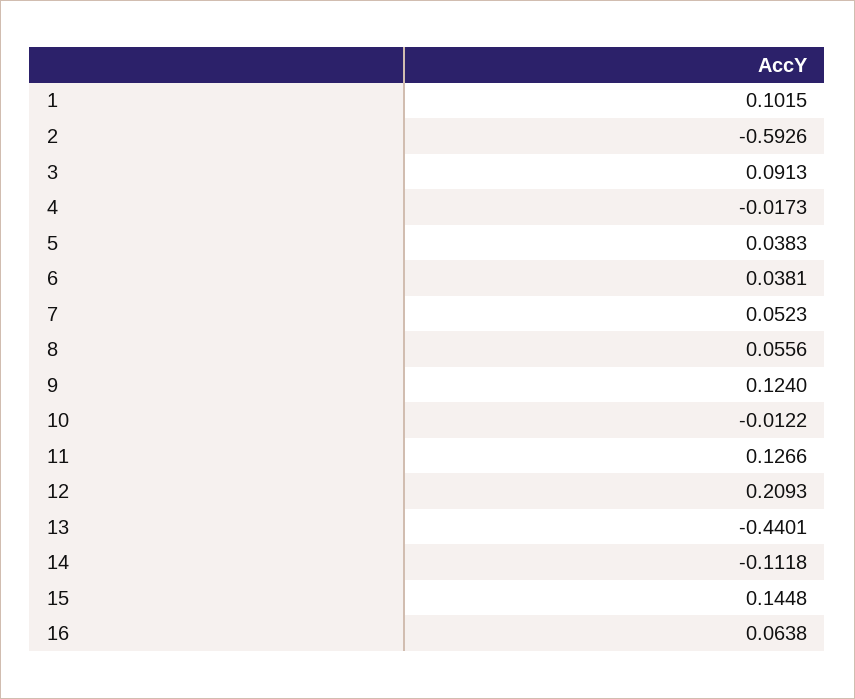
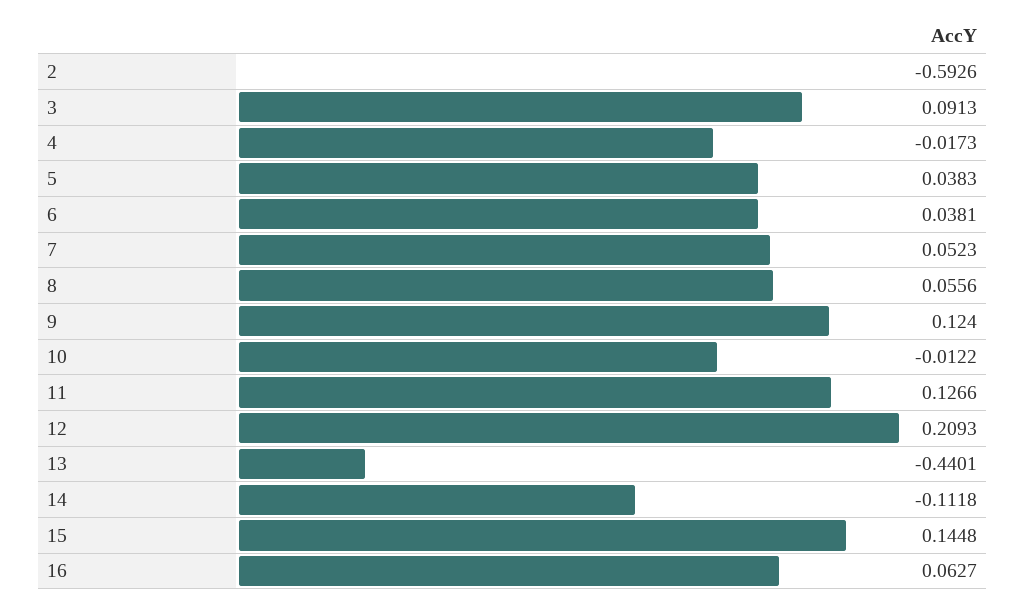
  {
-   "1": 0.1015,
    "2": -0.5926,
    "3": 0.0913,
    "4": -0.0173,
    "5": 0.0383,
    "6": 0.0381,
    "7": 0.0523,
    "8": 0.0556,
    "9": 0.124,
    "10": -0.0122,
    "11": 0.1266,
    "12": 0.2093,
    "13": -0.4401,
    "14": -0.1118,
    "15": 0.1448,
-   "16": 0.0638
+   "16": 0.0627
  }

